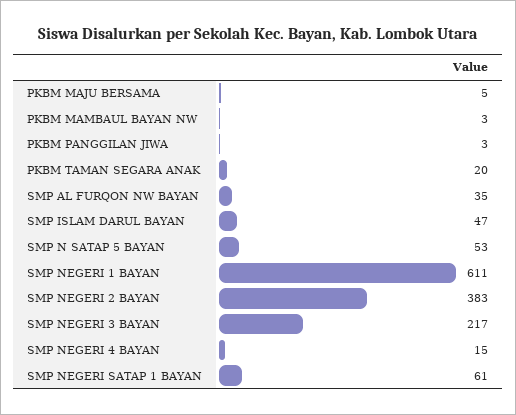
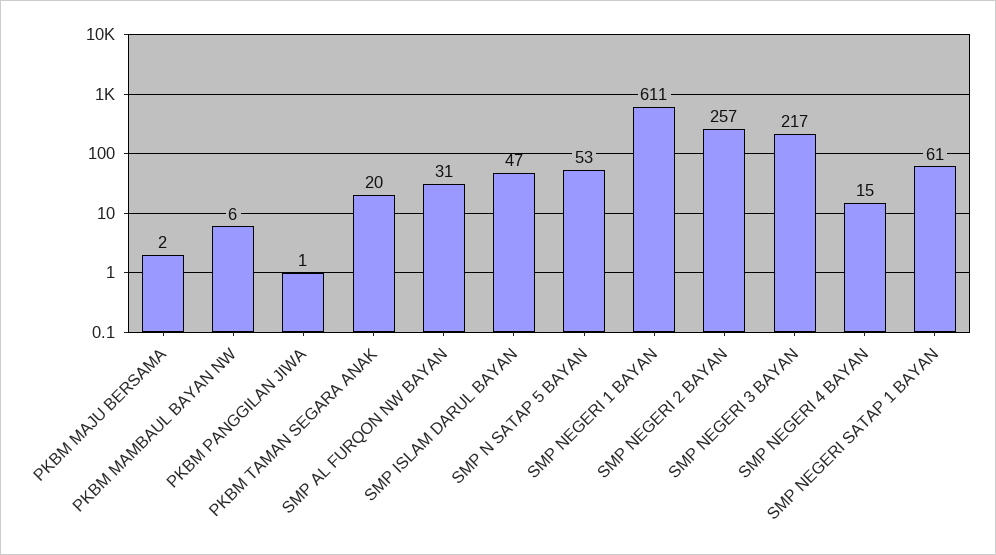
  {
-   "PKBM MAJU BERSAMA": 5,
+   "PKBM MAJU BERSAMA": 2,
-   "PKBM MAMBAUL BAYAN NW": 3,
+   "PKBM MAMBAUL BAYAN NW": 6,
-   "PKBM PANGGILAN JIWA": 3,
+   "PKBM PANGGILAN JIWA": 1,
    "PKBM TAMAN SEGARA ANAK": 20,
-   "SMP AL FURQON NW BAYAN": 35,
+   "SMP AL FURQON NW BAYAN": 31,
    "SMP ISLAM DARUL BAYAN": 47,
    "SMP N SATAP 5 BAYAN": 53,
    "SMP NEGERI 1 BAYAN": 611,
-   "SMP NEGERI 2 BAYAN": 383,
+   "SMP NEGERI 2 BAYAN": 257,
    "SMP NEGERI 3 BAYAN": 217,
    "SMP NEGERI 4 BAYAN": 15,
    "SMP NEGERI SATAP 1 BAYAN": 61
  }

